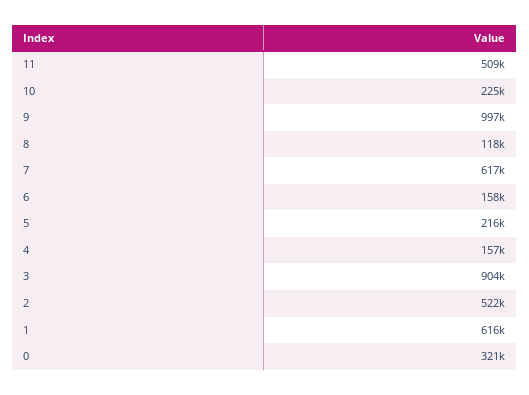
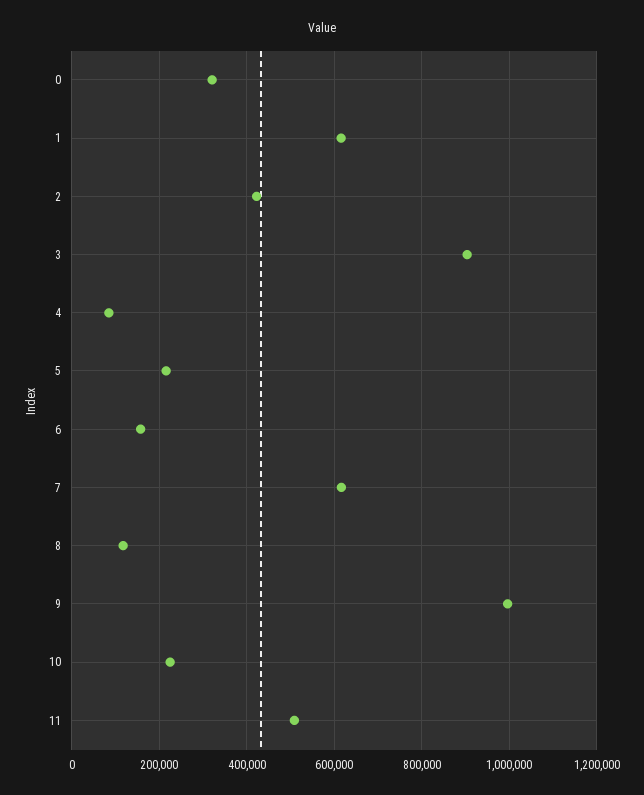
  {
    "11": 509000,
    "10": 225000,
    "9": 997000,
    "8": 118000,
    "7": 617000,
    "6": 158000,
    "5": 216000,
-   "4": 157000,
+   "4": 80000,
    "3": 904000,
-   "2": 522000,
+   "2": 420000,
    "1": 616000,
    "0": 321000
  }

